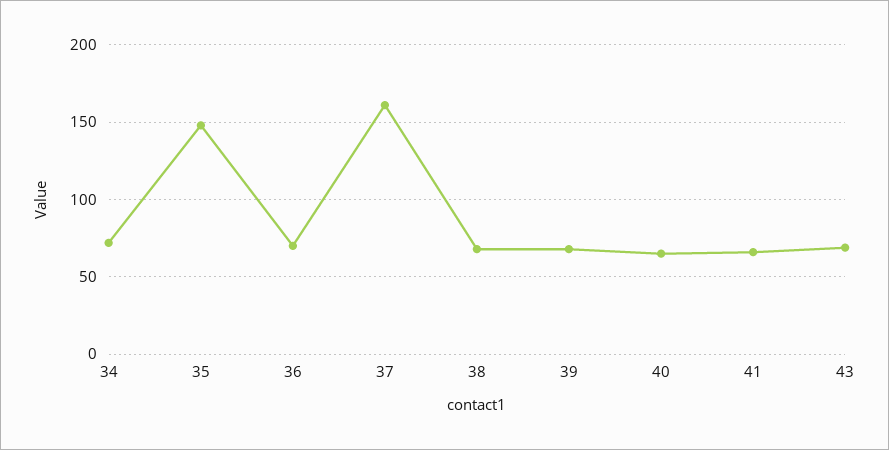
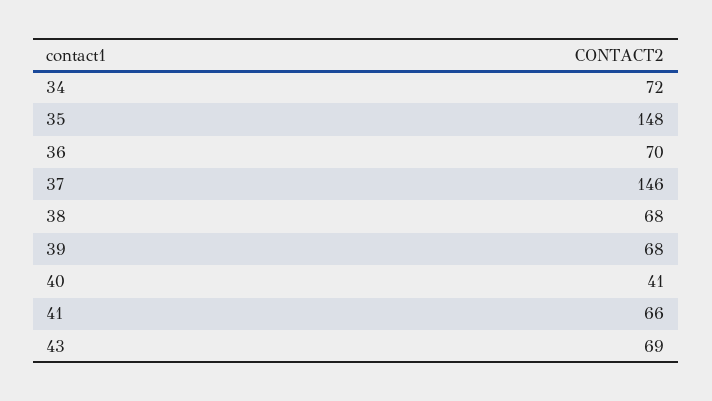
  {
    "34": 72,
    "35": 148,
    "36": 70,
-   "37": 160,
+   "37": 146,
    "38": 68,
    "39": 68,
-   "40": 65,
+   "40": 41,
    "41": 66,
    "43": 69
  }

